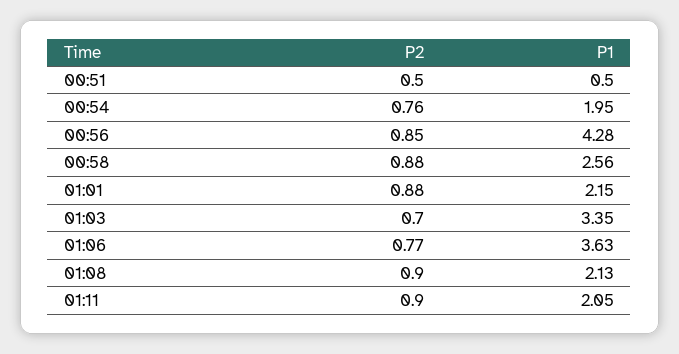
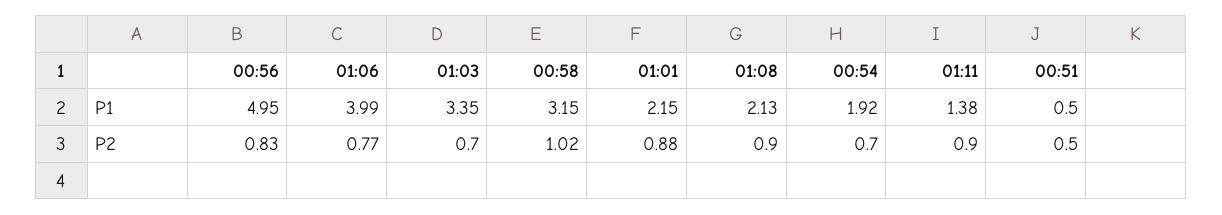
  {
    "P2": {
      "00:51": 0.5,
-     "00:54": 0.76,
+     "00:54": 0.7,
-     "00:56": 0.85,
+     "00:56": 0.83,
-     "00:58": 0.88,
+     "00:58": 1.02,
      "01:01": 0.88,
      "01:03": 0.7,
      "01:06": 0.77,
      "01:08": 0.9,
      "01:11": 0.9
    },
    "P1": {
      "00:51": 0.5,
-     "00:54": 1.95,
+     "00:54": 1.92,
-     "00:56": 4.28,
+     "00:56": 4.95,
-     "00:58": 2.56,
+     "00:58": 3.15,
      "01:01": 2.15,
      "01:03": 3.35,
-     "01:06": 3.63,
+     "01:06": 3.99,
      "01:08": 2.13,
-     "01:11": 2.05
+     "01:11": 1.38
    }
  }

